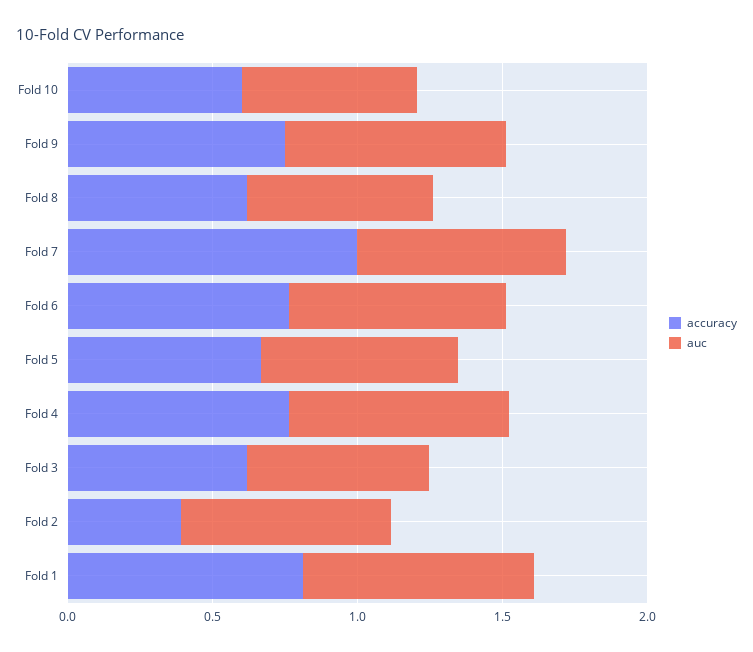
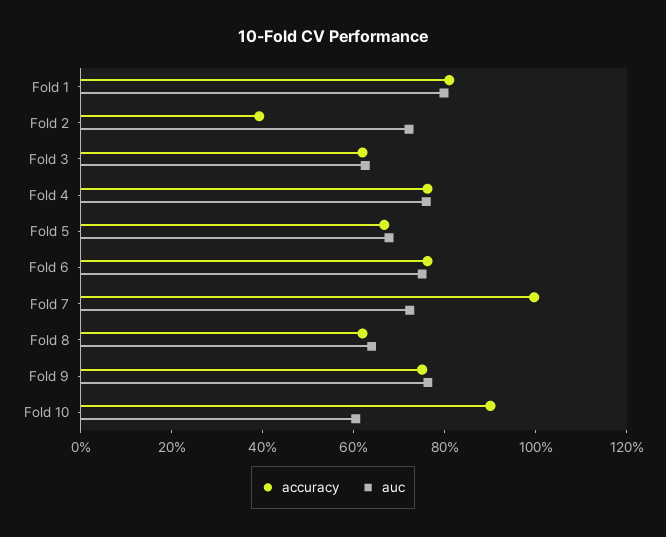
  {
    "accuracy": {
-     "Fold 10": 0.6,
+     "Fold 10": 0.9,
      "Fold 9": 0.75,
      "Fold 8": 0.6,
      "Fold 7": 1,
      "Fold 6": 0.75,
      "Fold 5": 0.65,
      "Fold 4": 0.75,
      "Fold 3": 0.6,
      "Fold 2": 0.4,
      "Fold 1": 0.8
    },
    "auc": {
      "Fold 10": 0.6,
      "Fold 9": 0.75,
      "Fold 8": 0.65,
      "Fold 7": 0.7,
      "Fold 6": 0.75,
      "Fold 5": 0.7,
      "Fold 4": 0.75,
      "Fold 3": 0.65,
      "Fold 2": 0.7,
      "Fold 1": 0.8
    }
  }

